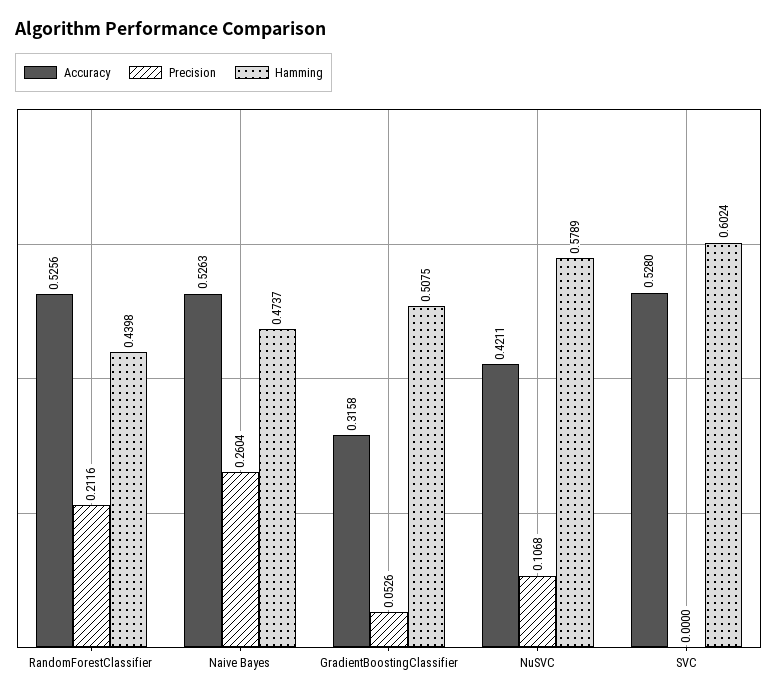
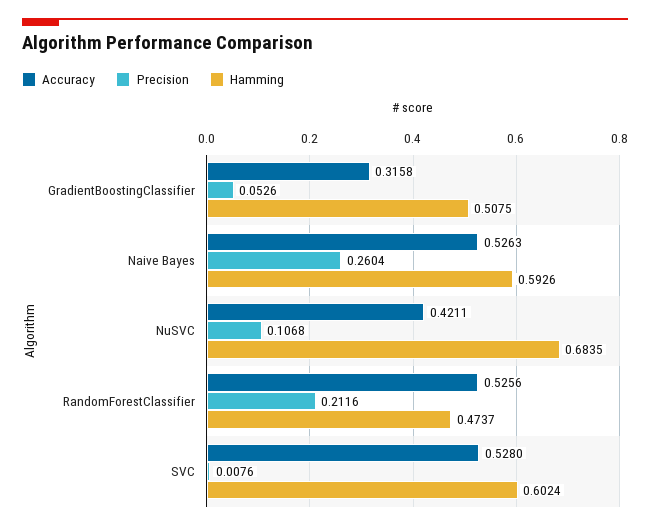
  {
    "Accuracy": {
      "RandomForestClassifier": 0.5256,
      "Naive Bayes": 0.5263,
      "GradientBoostingClassifier": 0.3158,
      "NuSVC": 0.4211,
      "SVC": 0.528
    },
    "Precision": {
      "RandomForestClassifier": 0.2116,
      "Naive Bayes": 0.2604,
      "GradientBoostingClassifier": 0.0526,
      "NuSVC": 0.1068,
-     "SVC": 0
+     "SVC": 0.0076
    },
    "Hamming": {
-     "RandomForestClassifier": 0.4398,
+     "RandomForestClassifier": 0.4737,
-     "Naive Bayes": 0.4737,
+     "Naive Bayes": 0.5926,
      "GradientBoostingClassifier": 0.5075,
-     "NuSVC": 0.5789,
+     "NuSVC": 0.6835,
      "SVC": 0.6024
    }
  }

